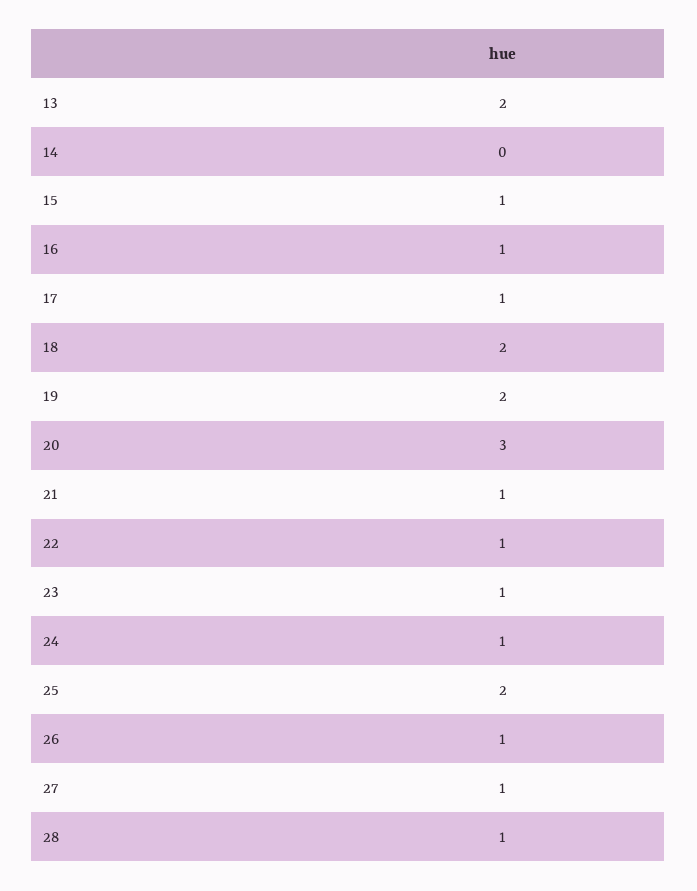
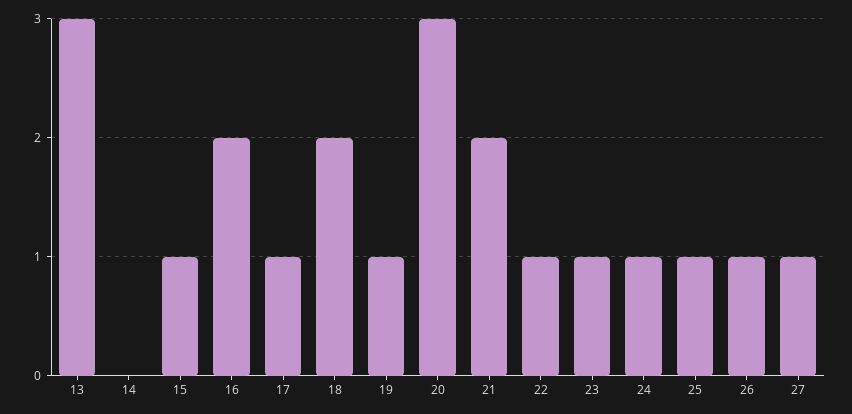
  {
-   "13": 2,
+   "13": 3,
    "14": 0,
    "15": 1,
-   "16": 1,
+   "16": 2,
    "17": 1,
    "18": 2,
-   "19": 2,
+   "19": 1,
    "20": 3,
-   "21": 1,
+   "21": 2,
    "22": 1,
    "23": 1,
    "24": 1,
-   "25": 2,
+   "25": 1,
    "26": 1,
-   "27": 1,
+   "27": 1
-   "28": 1
  }

